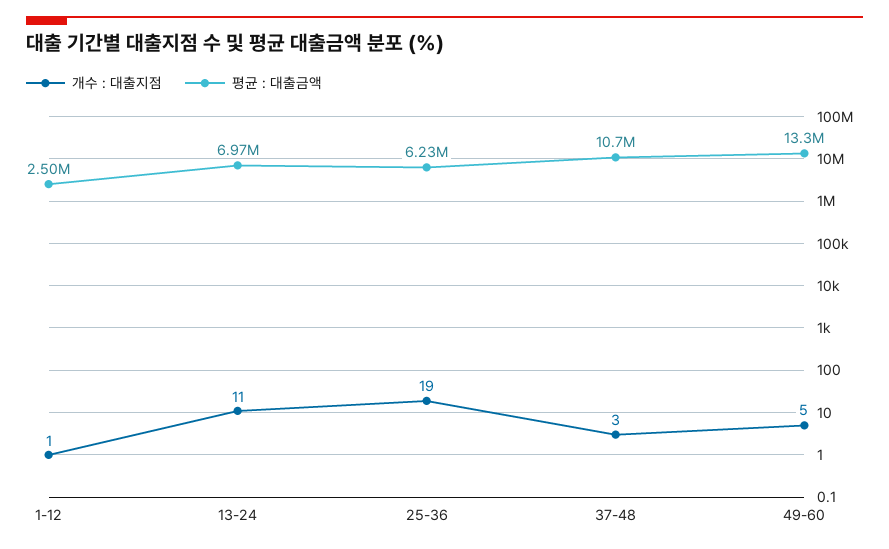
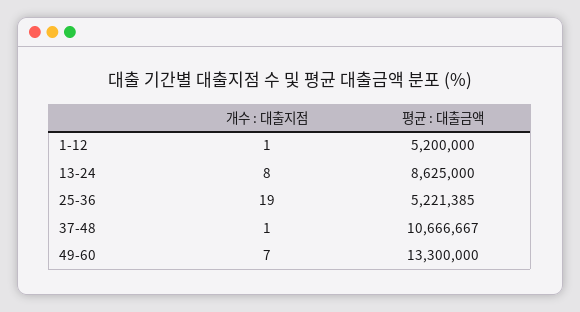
  {
    "개수 : 대출지점": {
      "1-12": 1,
-     "13-24": 11,
+     "13-24": 8,
      "25-36": 19,
-     "37-48": 3,
+     "37-48": 1,
-     "49-60": 5
+     "49-60": 7
    },
    "평균 : 대출금액": {
-     "1-12": 2500000,
+     "1-12": 5200000,
-     "13-24": 6970000,
+     "13-24": 8625000,
-     "25-36": 6230000,
+     "25-36": 5221385,
      "37-48": 10666667,
      "49-60": 13300000
    }
  }

